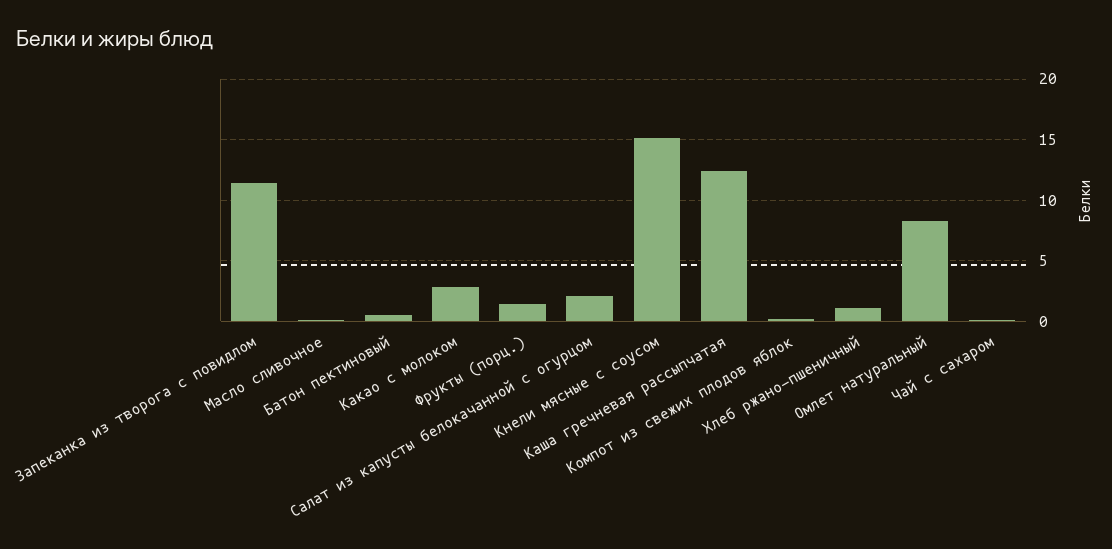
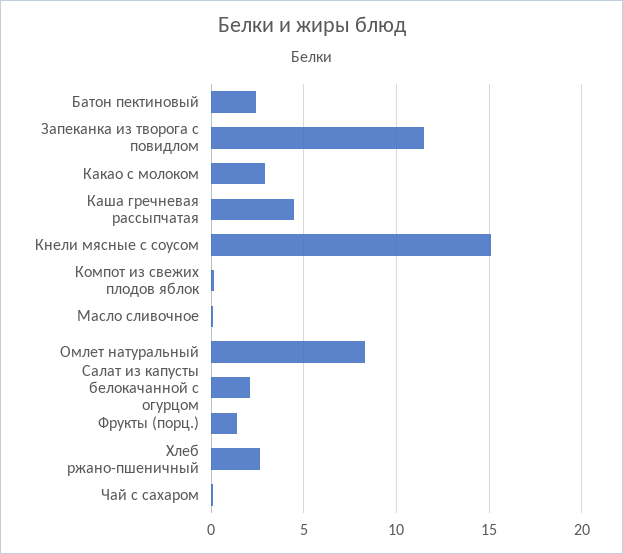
  {
    "Запеканка из творога с повидлом": 11.5,
    "Масло сливочное": 0,
-   "Батон пектиновый": 0.5,
+   "Батон пектиновый": 2.5,
    "Какао с молоком": 3,
    "Фрукты (порц.)": 1.5,
    "Салат из капусты белокачанной с огурцом": 2,
    "Кнели мясные с соусом": 15,
-   "Каша гречневая рассыпчатая": 12.5,
+   "Каша гречневая рассыпчатая": 4.5,
    "Компот из свежих плодов яблок": 0,
-   "Хлеб ржано-пшеничный": 1,
+   "Хлеб ржано-пшеничный": 2.5,
    "Омлет натуральный": 8.5,
    "Чай с сахаром": 0
  }

